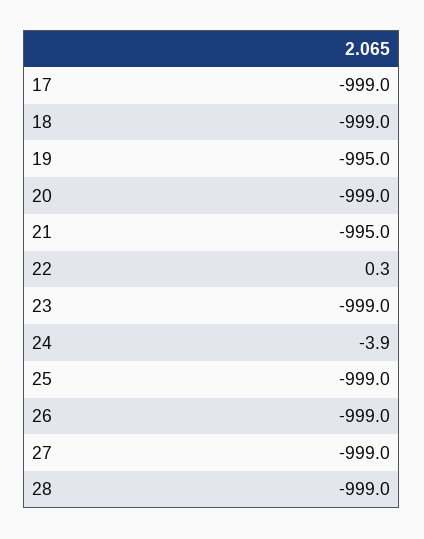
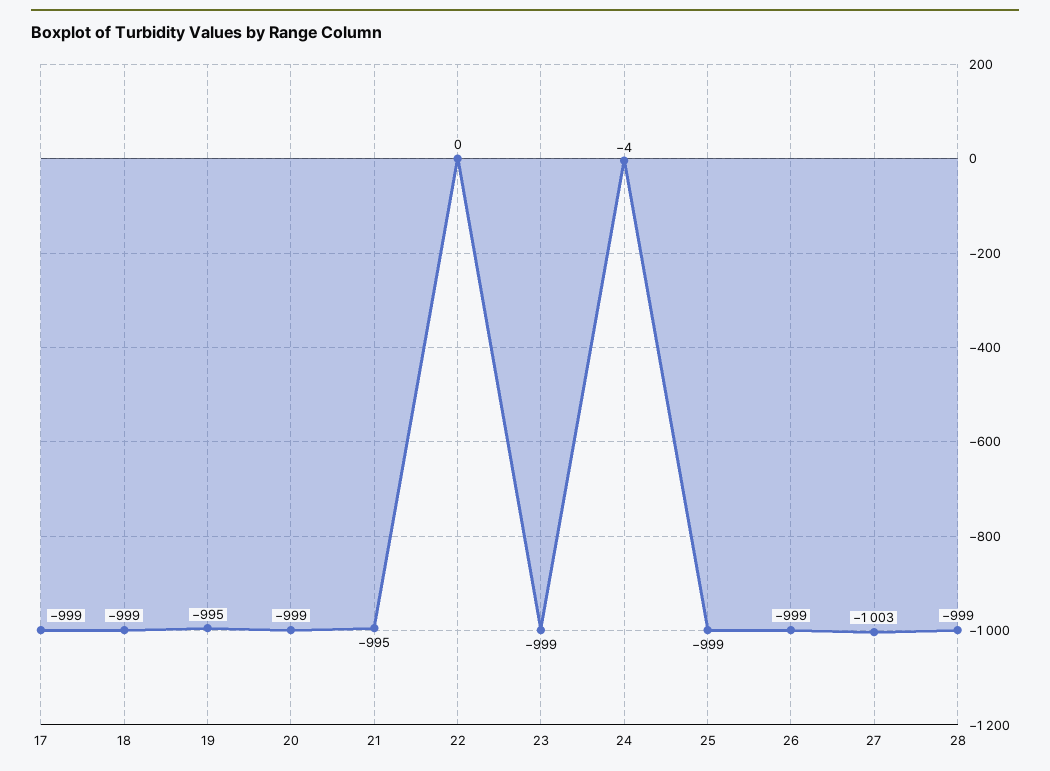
  {
    "17": -999,
    "18": -999,
    "19": -995,
    "20": -999,
    "21": -995,
    "22": 0.3,
    "23": -999,
    "24": -3.9,
    "25": -999,
    "26": -999,
-   "27": -999,
+   "27": -1003,
    "28": -999
  }

